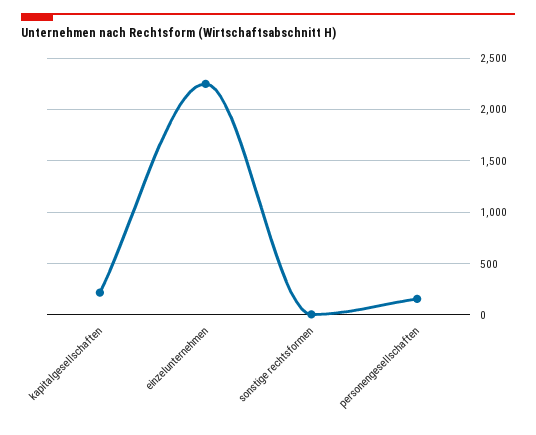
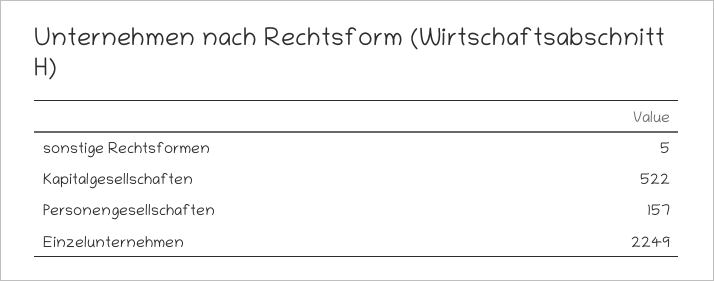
  {
-   "kapitalgesellschaften": 200,
+   "kapitalgesellschaften": 522,
    "einzelunternehmen": 2249,
    "sonstige rechtsformen": 5,
    "personengesellschaften": 157
  }

